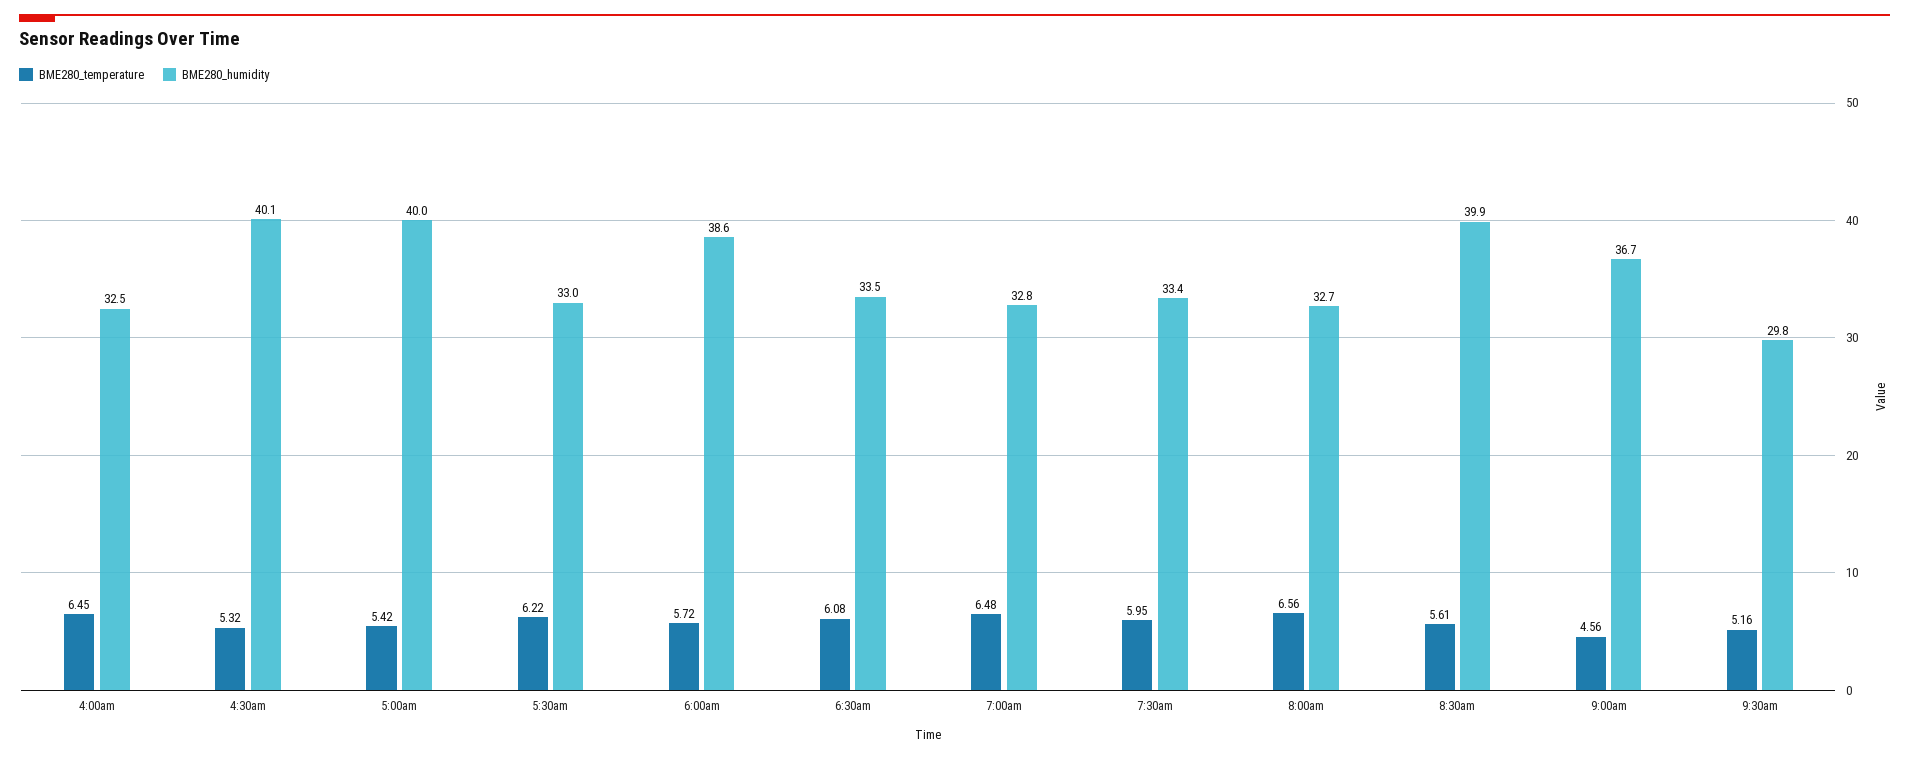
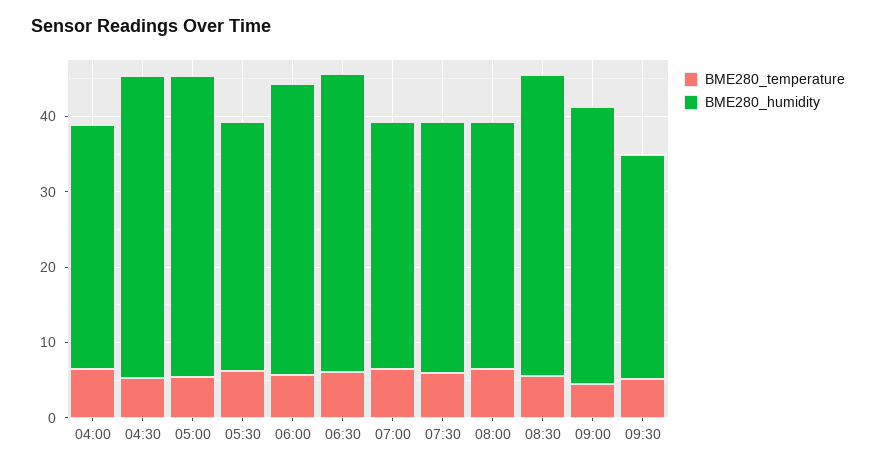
  {
    "BME280_temperature": {
      "4:00am": 6.45,
      "4:30am": 5.32,
      "5:00am": 5.42,
      "5:30am": 6.22,
      "6:00am": 5.72,
      "6:30am": 6.08,
      "7:00am": 6.48,
      "7:30am": 5.95,
      "8:00am": 6.56,
      "8:30am": 5.61,
      "9:00am": 4.56,
      "9:30am": 5.16
    },
    "BME280_humidity": {
      "4:00am": 32.5,
      "4:30am": 40.1,
      "5:00am": 40,
      "5:30am": 33,
      "6:00am": 38.6,
-     "6:30am": 33.5,
+     "6:30am": 40,
      "7:00am": 32.8,
      "7:30am": 33.4,
      "8:00am": 32.7,
      "8:30am": 39.9,
      "9:00am": 36.7,
      "9:30am": 29.8
    }
  }

